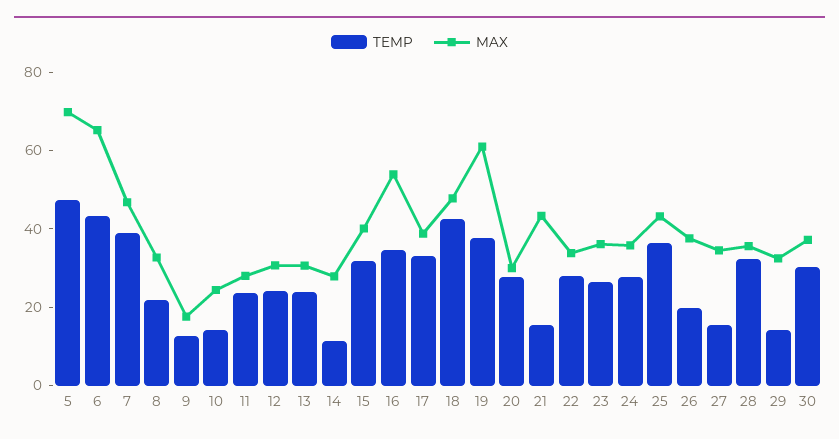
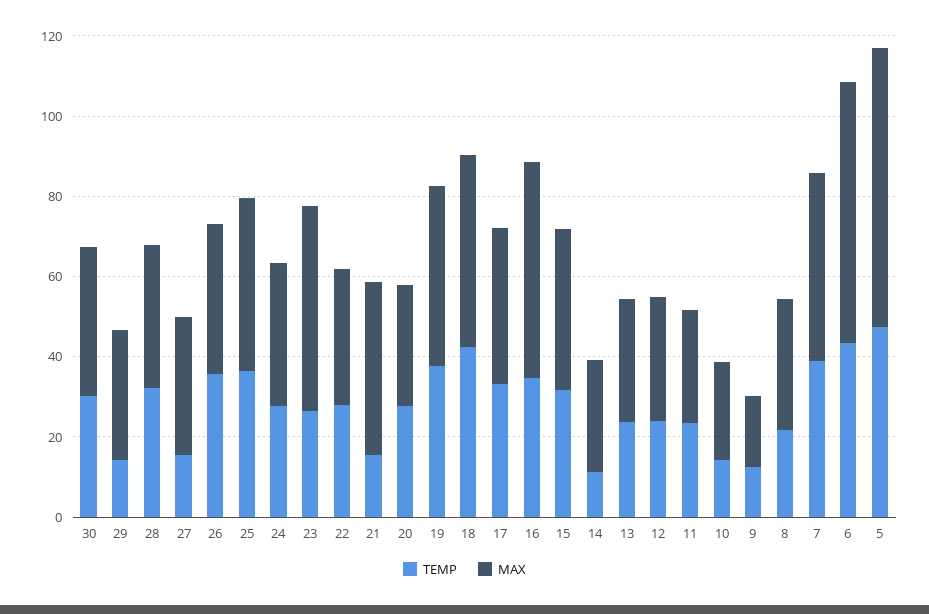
  {
    "TEMP": {
      "5": 45,
      "6": 45,
      "7": 40,
      "8": 20,
      "9": 15,
      "10": 15,
      "11": 25,
      "12": 25,
      "13": 25,
      "14": 10,
      "15": 30,
      "16": 35,
      "17": 35,
      "18": 45,
      "19": 40,
      "20": 30,
      "21": 15,
      "22": 30,
      "23": 25,
      "24": 30,
      "25": 35,
-     "26": 20,
+     "26": 35,
      "27": 15,
      "28": 30,
      "29": 15,
      "30": 30
    },
    "MAX": {
      "5": 70,
      "6": 65,
      "7": 45,
      "8": 35,
      "9": 20,
      "10": 25,
      "11": 30,
      "12": 30,
      "13": 30,
      "14": 30,
      "15": 40,
      "16": 55,
      "17": 40,
      "18": 50,
-     "19": 60,
+     "19": 45,
      "20": 30,
      "21": 45,
      "22": 35,
-     "23": 35,
+     "23": 50,
      "24": 35,
      "25": 45,
      "26": 40,
      "27": 35,
      "28": 35,
      "29": 35,
      "30": 35
    }
  }

